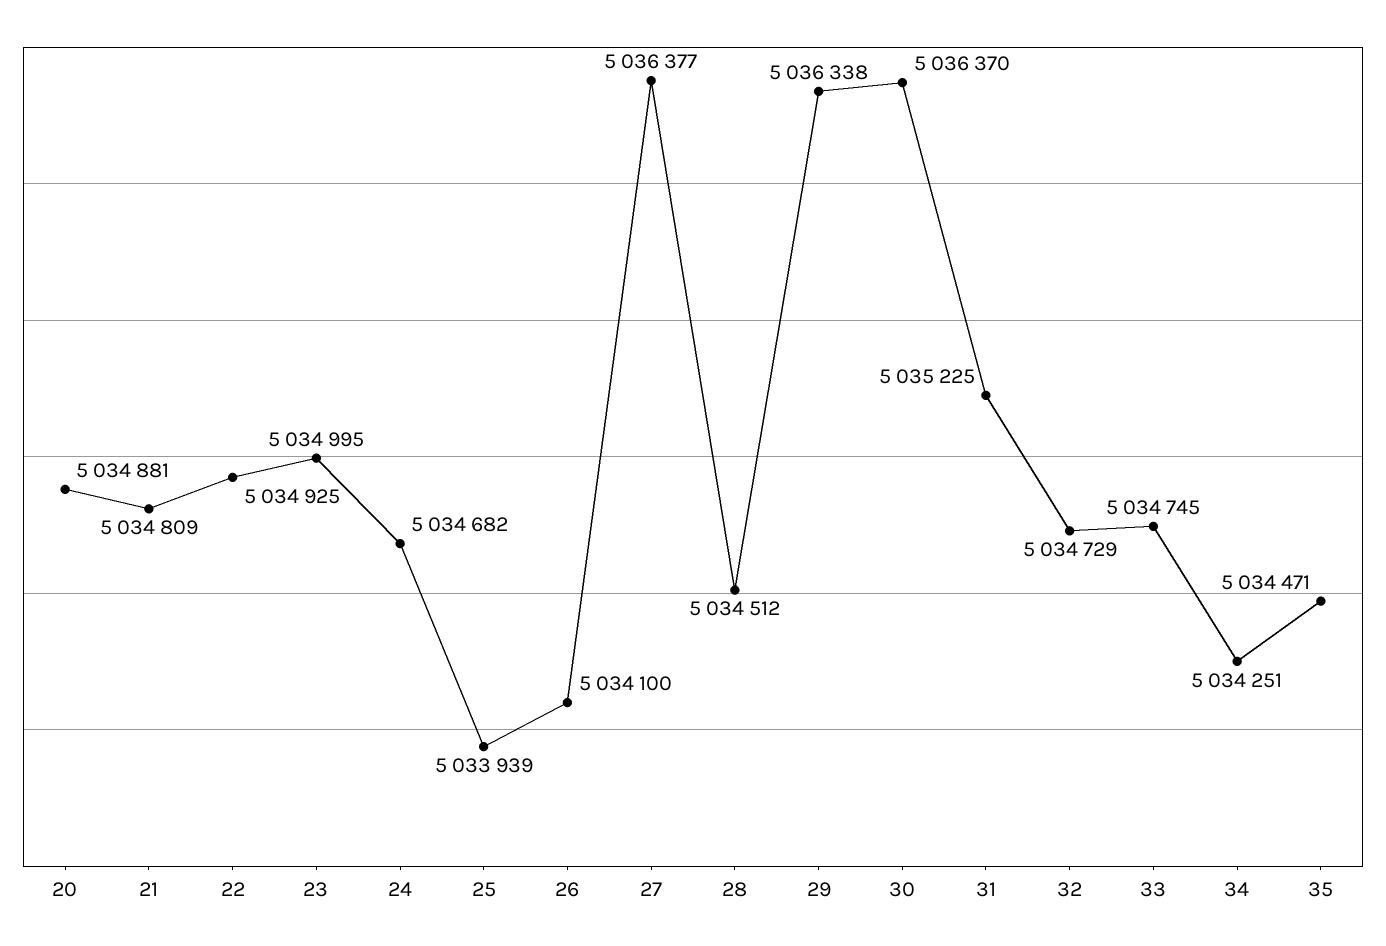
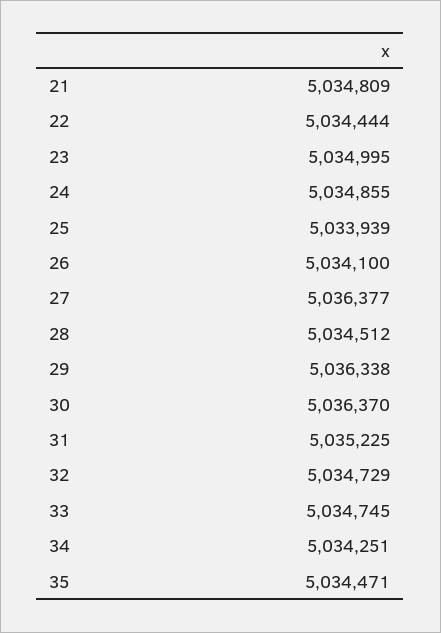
  {
-   "20": 5034881,
    "21": 5034809,
-   "22": 5034925,
+   "22": 5034444,
    "23": 5034995,
-   "24": 5034682,
+   "24": 5034855,
    "25": 5033939,
    "26": 5034100,
    "27": 5036377,
    "28": 5034512,
    "29": 5036338,
    "30": 5036370,
    "31": 5035225,
    "32": 5034729,
    "33": 5034745,
    "34": 5034251,
    "35": 5034471
  }

